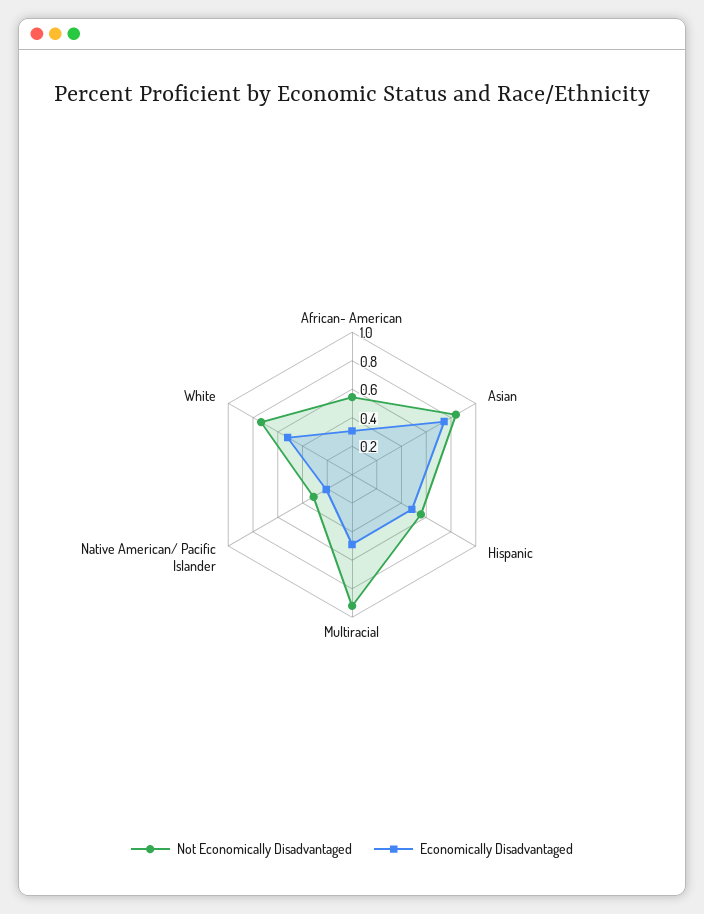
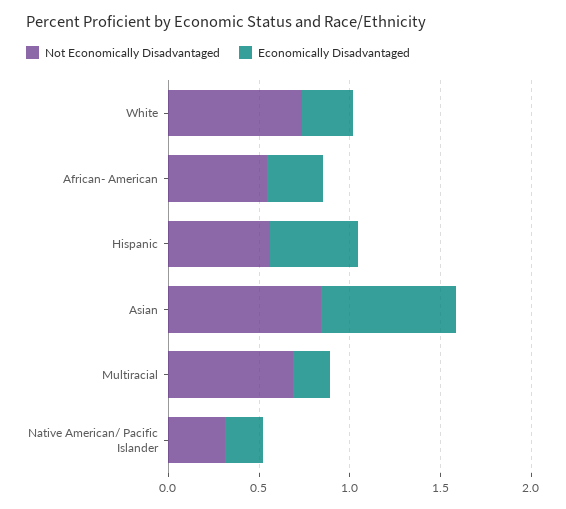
  {
    "Not Economically Disadvantaged": {
      "African- American": 0.5,
      "Asian": 0.8,
      "Hispanic": 0.6,
-     "Multiracial": 0.9,
+     "Multiracial": 0.7,
      "Native American/ Pacific Islander": 0.3,
      "White": 0.7
    },
    "Economically Disadvantaged": {
      "African- American": 0.3,
      "Asian": 0.7,
      "Hispanic": 0.5,
-     "Multiracial": 0.5,
+     "Multiracial": 0.2,
      "Native American/ Pacific Islander": 0.2,
-     "White": 0.5
+     "White": 0.3
    }
  }

